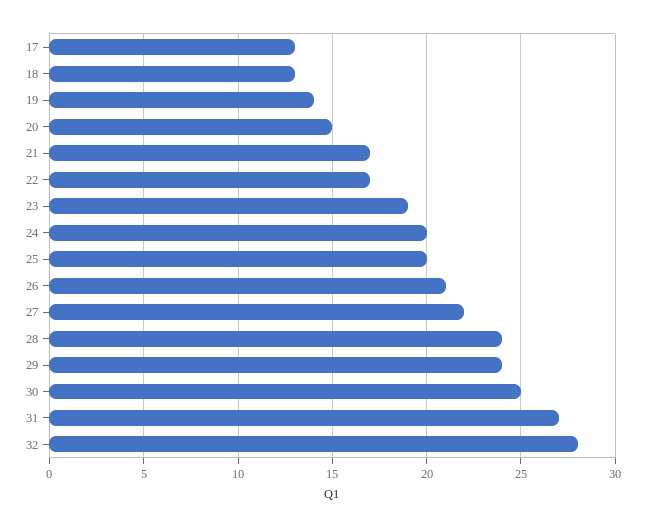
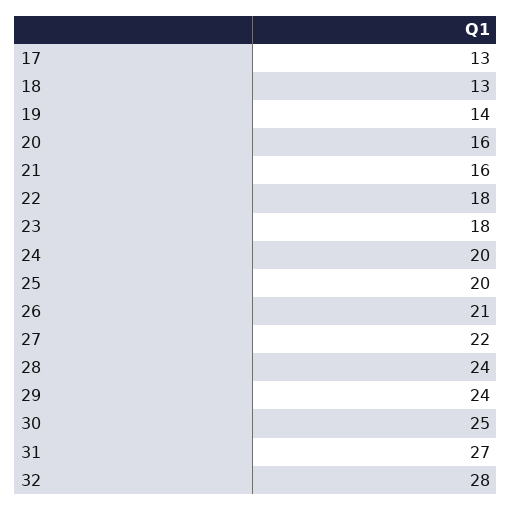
  {
    "17": 13,
    "18": 13,
    "19": 14,
-   "20": 15,
+   "20": 16,
-   "21": 17,
+   "21": 16,
-   "22": 17,
+   "22": 18,
-   "23": 19,
+   "23": 18,
    "24": 20,
    "25": 20,
    "26": 21,
    "27": 22,
    "28": 24,
    "29": 24,
    "30": 25,
    "31": 27,
    "32": 28
  }

